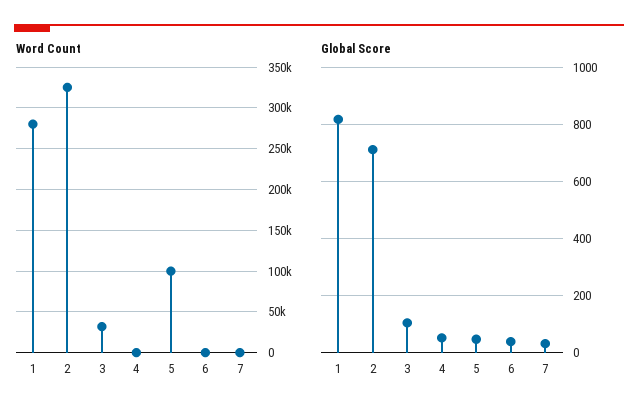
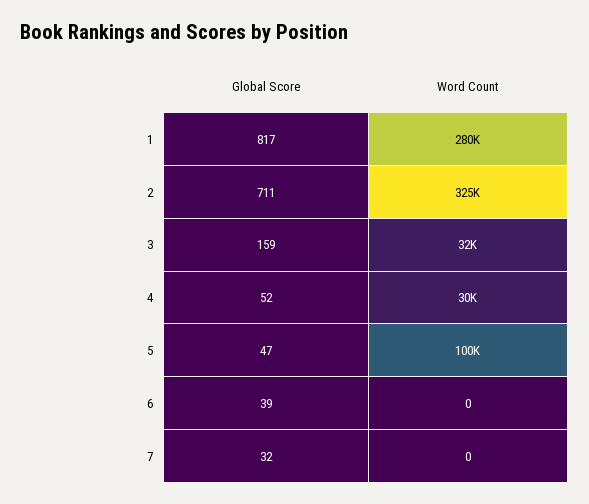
  {
    "Word Count": {
      "1": 280000,
      "2": 325000,
      "3": 32000,
-     "4": 0,
+     "4": 30000,
      "5": 100000,
      "6": 0,
      "7": 0
    },
    "Global Score": {
      "1": 817,
      "2": 711,
-     "3": 100,
+     "3": 159,
      "4": 52,
      "5": 47,
      "6": 39,
      "7": 32
    }
  }

